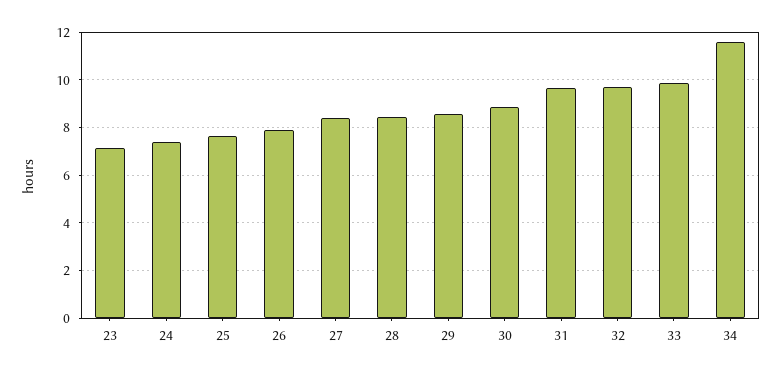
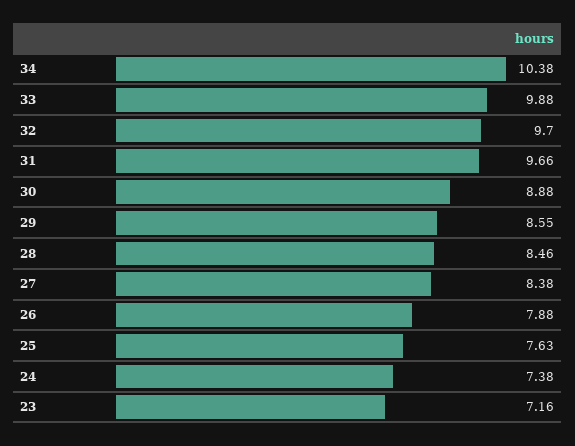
  {
    "23": 7.16,
    "24": 7.38,
    "25": 7.63,
    "26": 7.88,
    "27": 8.38,
    "28": 8.46,
    "29": 8.55,
    "30": 8.88,
    "31": 9.66,
    "32": 9.7,
    "33": 9.88,
-   "34": 11.5
+   "34": 10.38
  }

